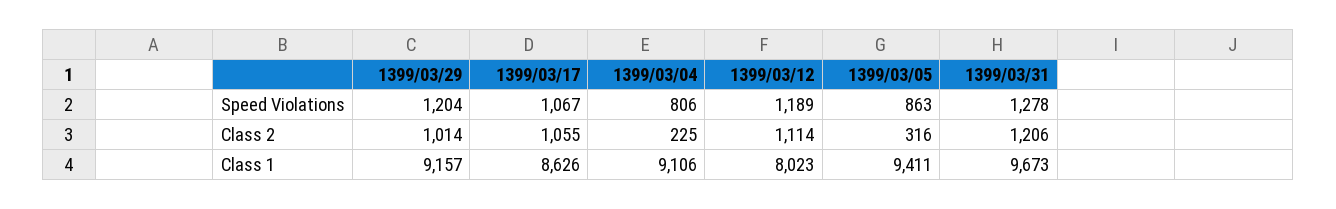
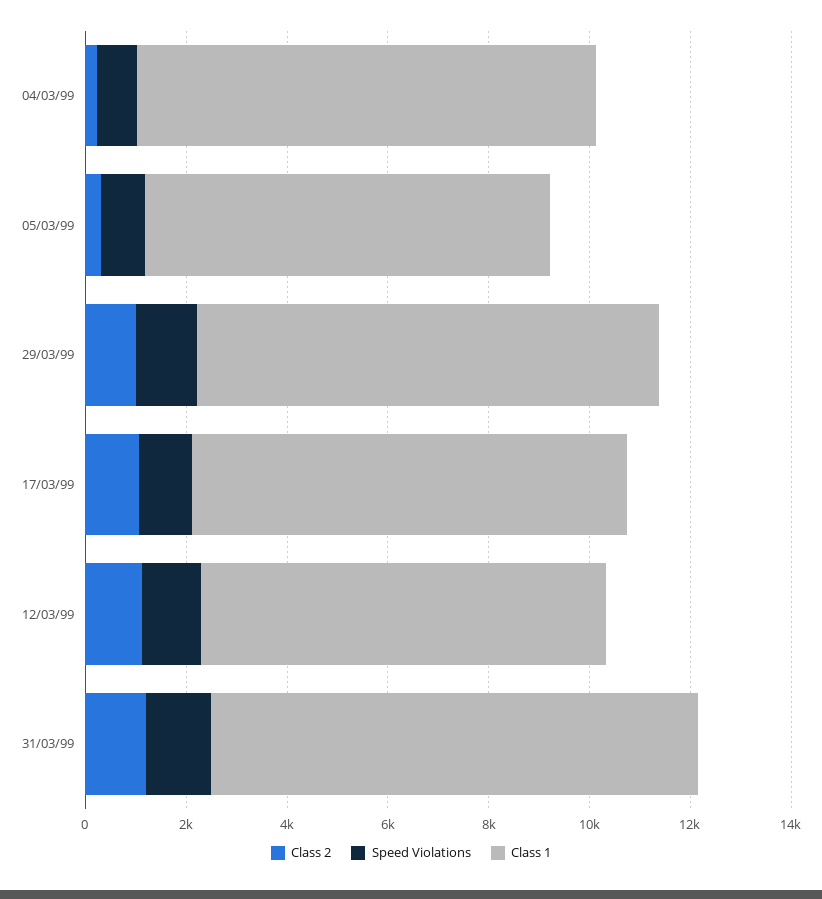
  {
    "Speed Violations": {
      "1399/03/29": 1204,
      "1399/03/17": 1067,
      "1399/03/04": 806,
      "1399/03/12": 1189,
      "1399/03/05": 863,
      "1399/03/31": 1278
    },
    "Class 2": {
      "1399/03/29": 1014,
      "1399/03/17": 1055,
      "1399/03/04": 225,
      "1399/03/12": 1114,
      "1399/03/05": 316,
      "1399/03/31": 1206
    },
    "Class 1": {
      "1399/03/29": 9157,
      "1399/03/17": 8626,
      "1399/03/04": 9106,
      "1399/03/12": 8023,
-     "1399/03/05": 9411,
+     "1399/03/05": 8000,
      "1399/03/31": 9673
    }
  }

